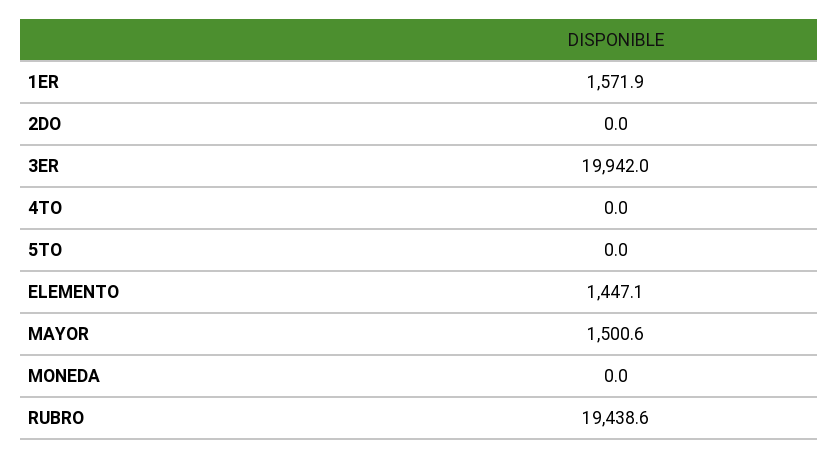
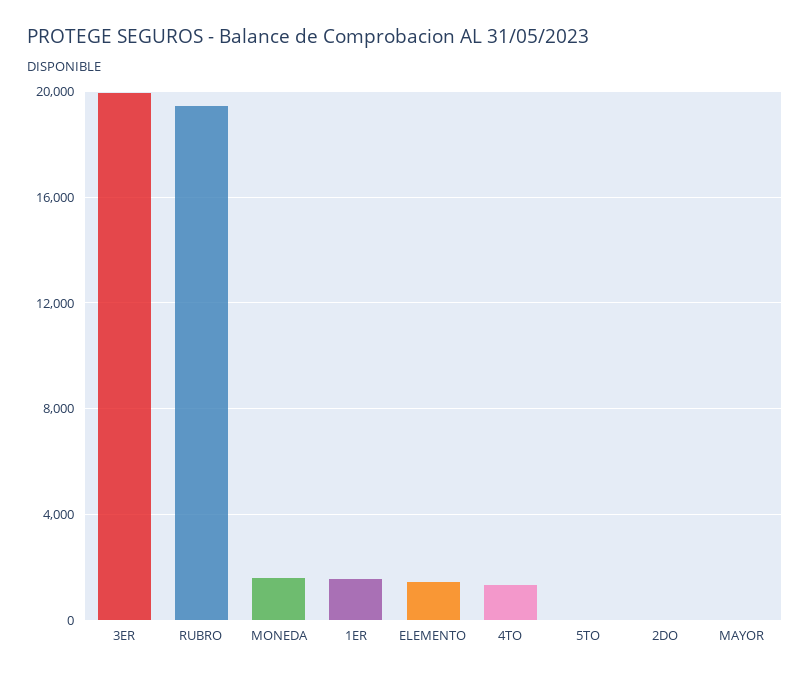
  {
    "1ER": 1571.9,
    "2DO": 0,
    "3ER": 19942,
-   "4TO": 0,
+   "4TO": 1500,
    "5TO": 0,
    "ELEMENTO": 1447.1,
-   "MAYOR": 1500.6,
+   "MAYOR": 0,
-   "MONEDA": 0,
+   "MONEDA": 1500,
    "RUBRO": 19438.6
  }

